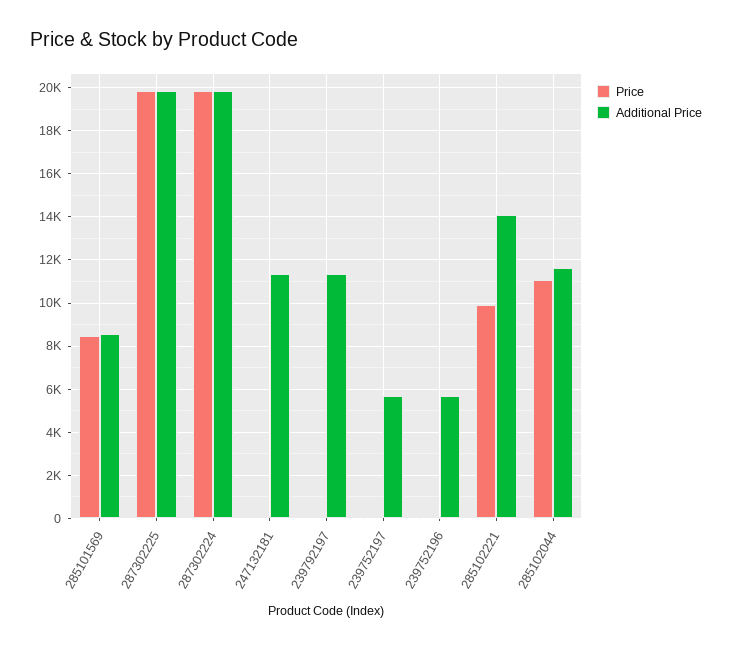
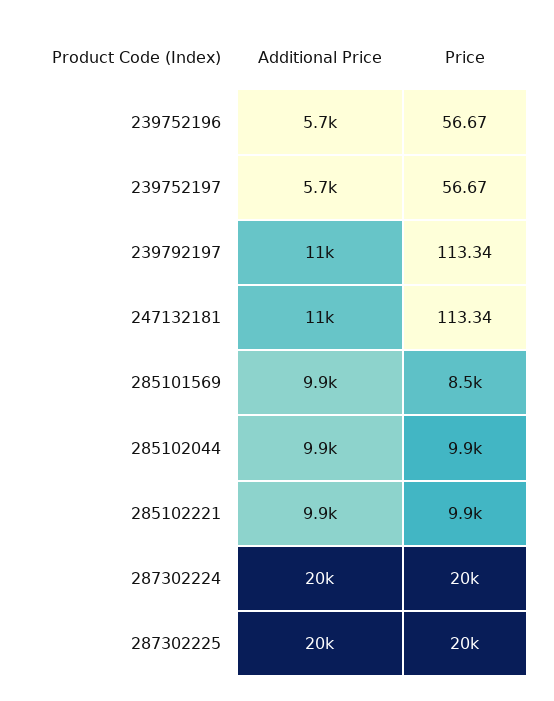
  {
    "Price": {
      "285101569": 8500,
      "287302225": 20000,
      "287302224": 20000,
      "247132181": 113.34,
      "239792197": 113.34,
      "239752197": 56.67,
      "239752196": 56.67,
      "285102221": 9900,
-     "285102044": 11000
+     "285102044": 9900
    },
    "Additional Price": {
-     "285101569": 8500,
+     "285101569": 9900,
      "287302225": 20000,
      "287302224": 20000,
      "247132181": 11000,
      "239792197": 11000,
      "239752197": 5700,
      "239752196": 5700,
-     "285102221": 14000,
+     "285102221": 9900,
-     "285102044": 11500
+     "285102044": 9900
    }
  }

